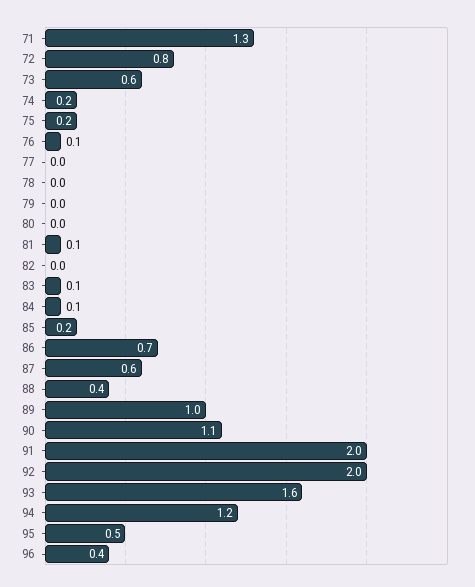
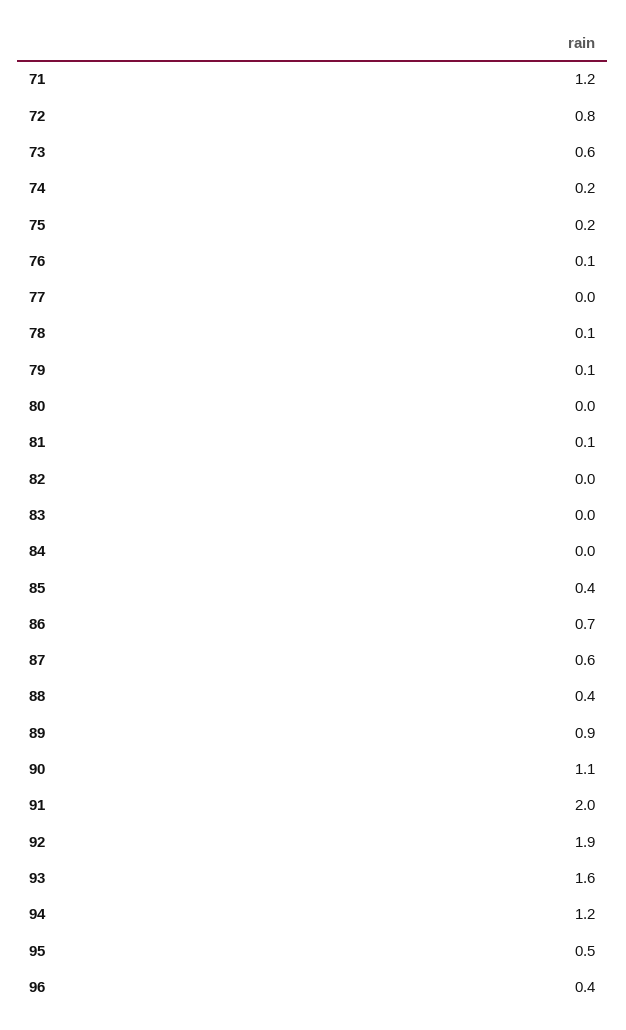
  {
-   "71": 1.3,
+   "71": 1.2,
    "72": 0.8,
    "73": 0.6,
    "74": 0.2,
    "75": 0.2,
    "76": 0.1,
    "77": 0,
-   "78": 0,
+   "78": 0.1,
-   "79": 0,
+   "79": 0.1,
    "80": 0,
    "81": 0.1,
    "82": 0,
-   "83": 0.1,
+   "83": 0,
-   "84": 0.1,
+   "84": 0,
-   "85": 0.2,
+   "85": 0.4,
    "86": 0.7,
    "87": 0.6,
    "88": 0.4,
-   "89": 1,
+   "89": 0.9,
    "90": 1.1,
    "91": 2,
-   "92": 2,
+   "92": 1.9,
    "93": 1.6,
    "94": 1.2,
    "95": 0.5,
    "96": 0.4
  }

